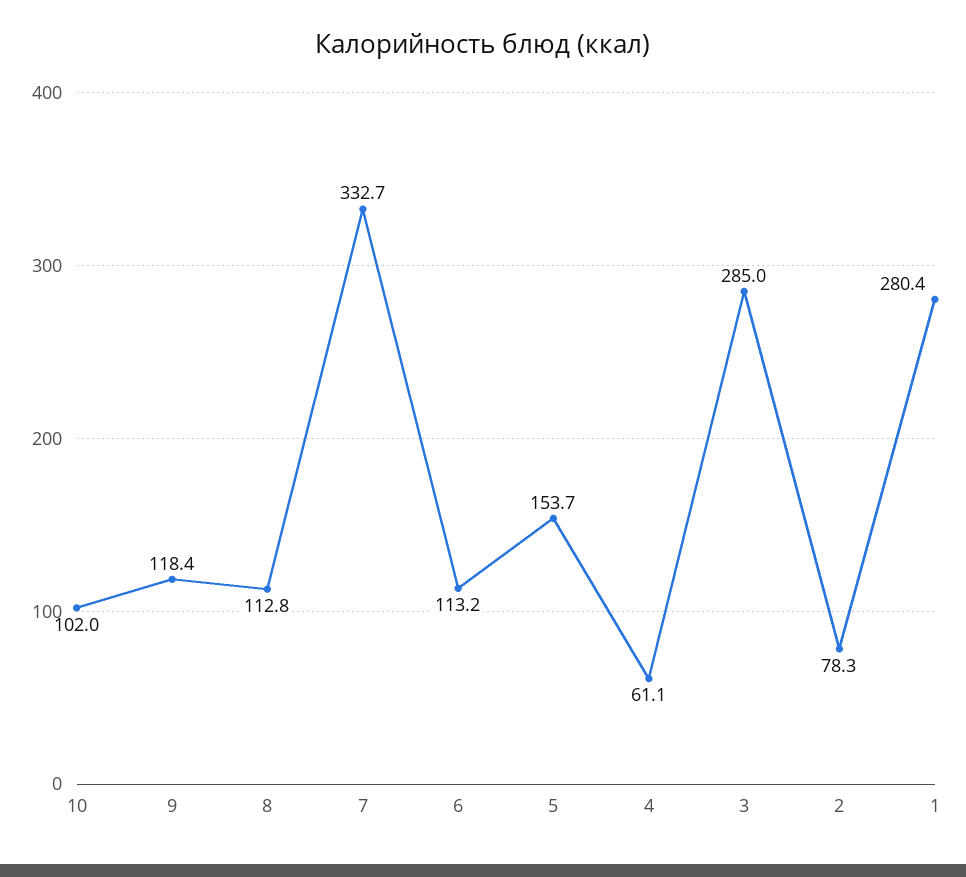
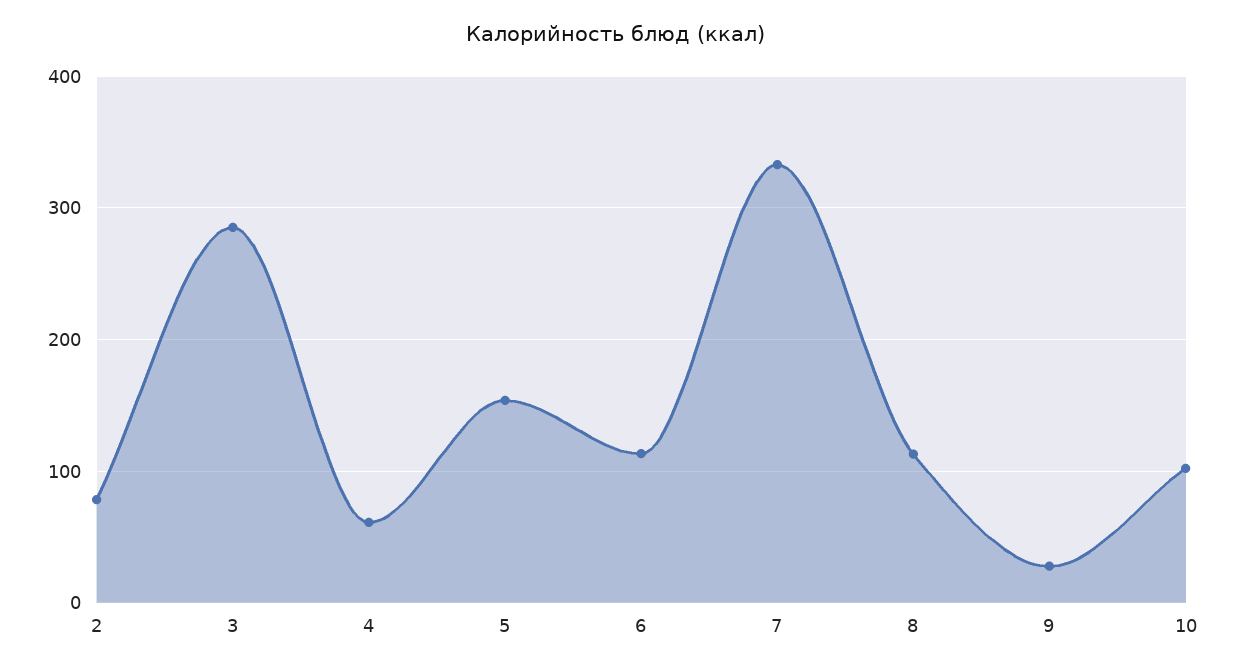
  {
    "10": 102,
-   "9": 118.4,
+   "9": 30,
    "8": 112.8,
    "7": 332.7,
    "6": 113.2,
    "5": 153.7,
    "4": 61.1,
    "3": 285,
-   "2": 78.3,
+   "2": 78.3
-   "1": 280.4
  }

